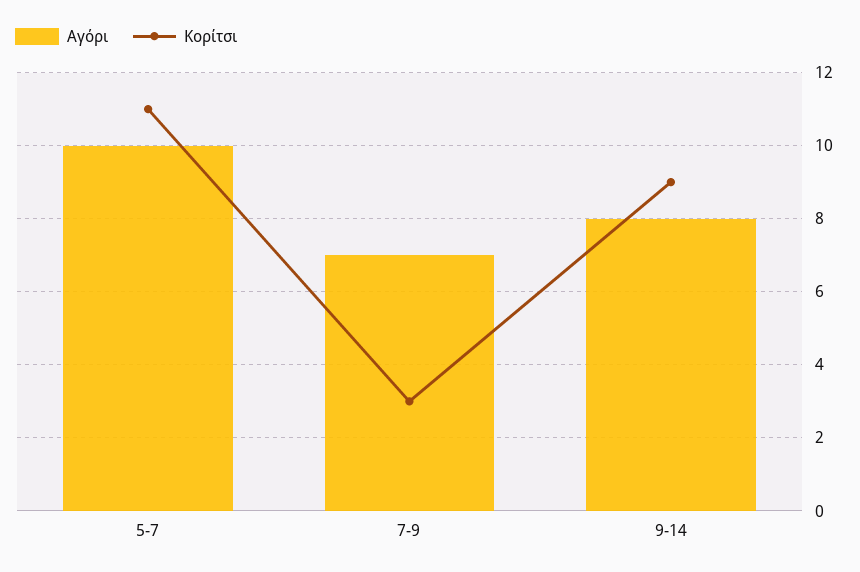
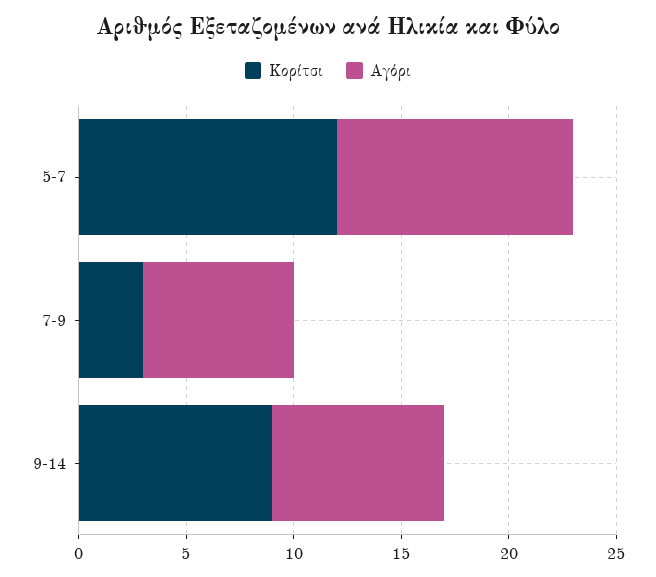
  {
    "Αγόρι": {
-     "5-7": 10,
+     "5-7": 11,
      "7-9": 7,
      "9-14": 8
    },
    "Κορίτσι": {
-     "5-7": 11,
+     "5-7": 12,
      "7-9": 3,
      "9-14": 9
    }
  }

